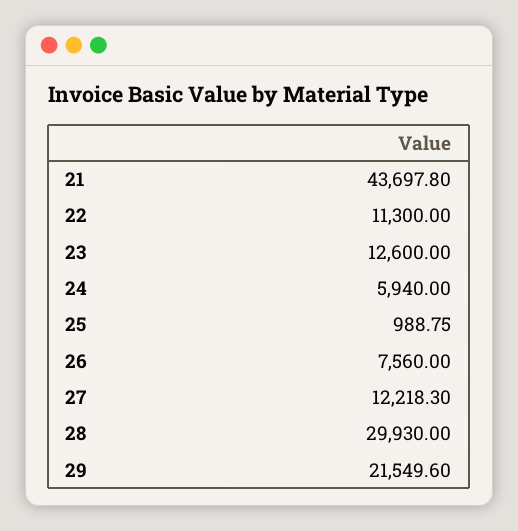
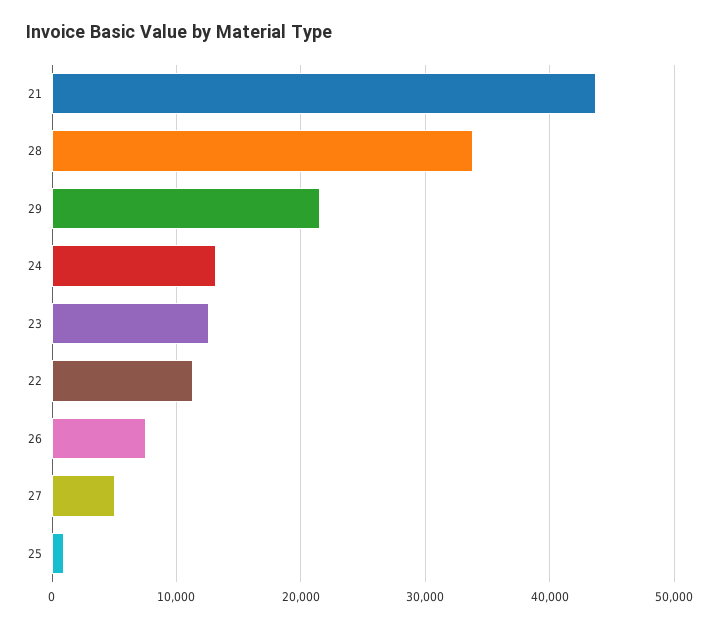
  {
    "21": 43697.8,
    "22": 11300,
    "23": 12600,
-   "24": 5940,
+   "24": 13000,
    "25": 988.75,
    "26": 7560,
-   "27": 12218.3,
+   "27": 5000,
-   "28": 29930,
+   "28": 34000,
    "29": 21549.6
  }

